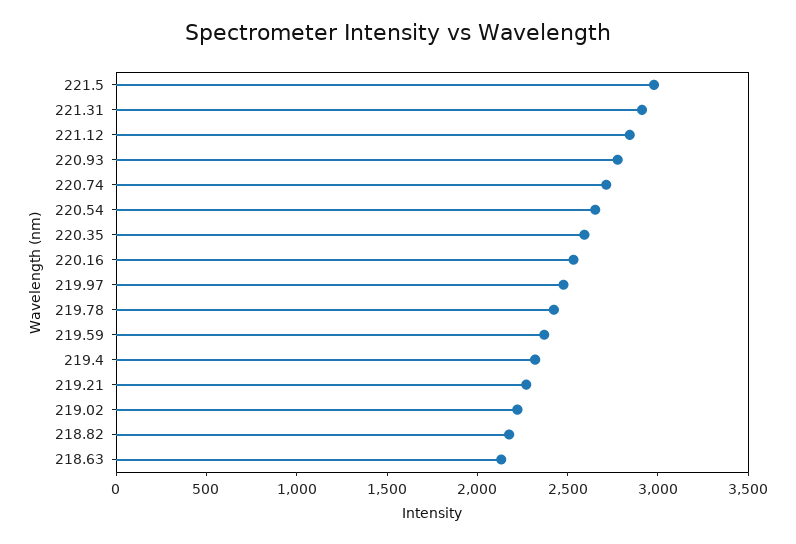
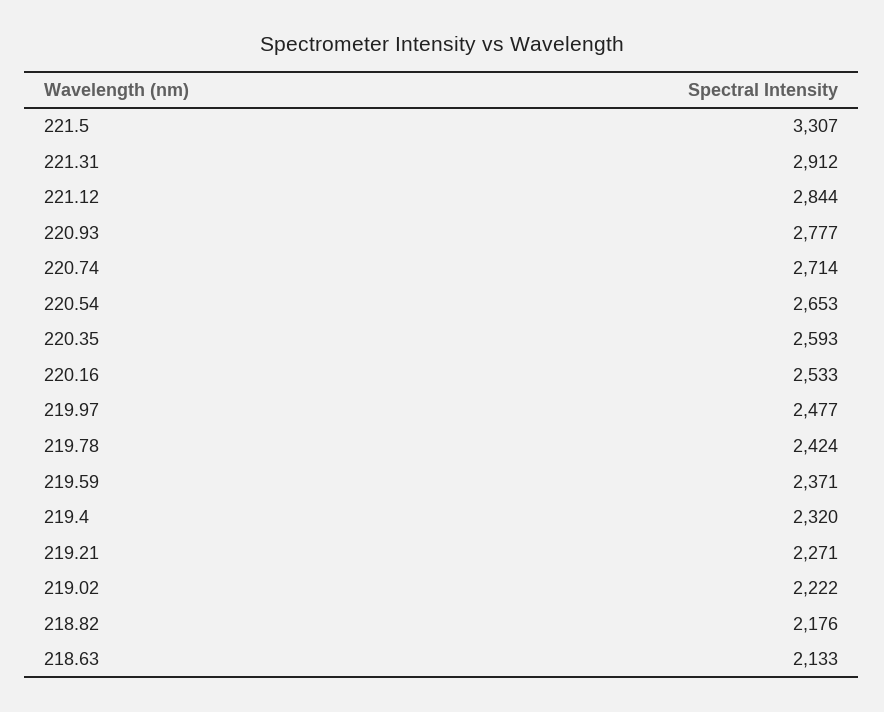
  {
-   "221.5": 3000,
+   "221.5": 3307,
    "221.31": 2912,
    "221.12": 2844,
    "220.93": 2777,
    "220.74": 2714,
    "220.54": 2653,
    "220.35": 2593,
    "220.16": 2533,
    "219.97": 2477,
    "219.78": 2424,
    "219.59": 2371,
    "219.4": 2320,
    "219.21": 2271,
    "219.02": 2222,
    "218.82": 2176,
    "218.63": 2133
  }

